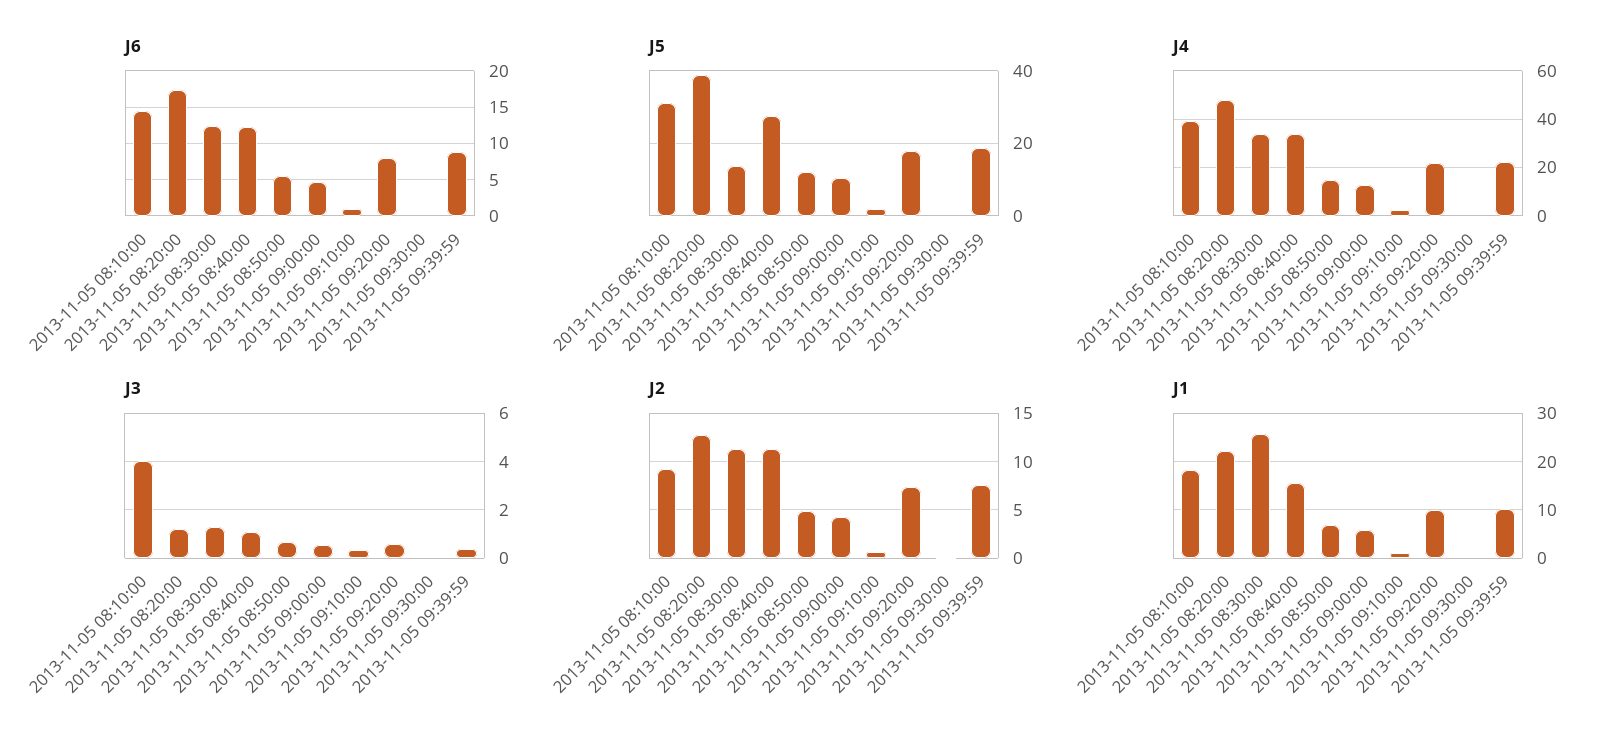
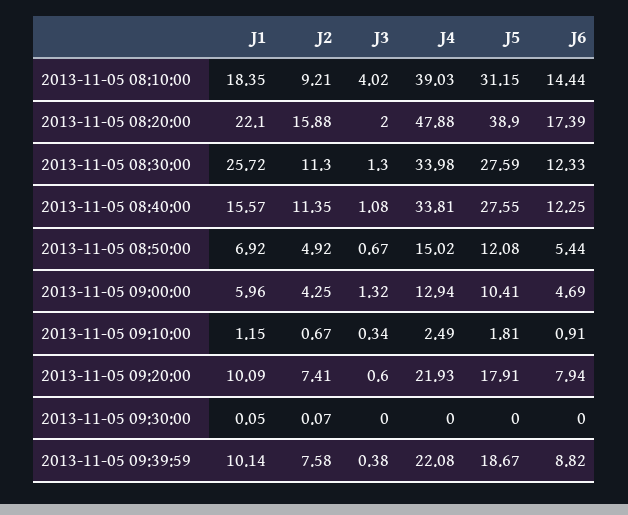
  {
    "J6": {
      "2013-11-05 08:10:00": 14.44,
      "2013-11-05 08:20:00": 17.39,
      "2013-11-05 08:30:00": 12.33,
      "2013-11-05 08:40:00": 12.25,
      "2013-11-05 08:50:00": 5.44,
      "2013-11-05 09:00:00": 4.69,
      "2013-11-05 09:10:00": 0.91,
      "2013-11-05 09:20:00": 7.94,
      "2013-11-05 09:30:00": 0,
      "2013-11-05 09:39:59": 8.82
    },
    "J5": {
      "2013-11-05 08:10:00": 31.15,
      "2013-11-05 08:20:00": 38.9,
-     "2013-11-05 08:30:00": 14,
+     "2013-11-05 08:30:00": 27.59,
      "2013-11-05 08:40:00": 27.55,
      "2013-11-05 08:50:00": 12.08,
      "2013-11-05 09:00:00": 10.41,
      "2013-11-05 09:10:00": 1.81,
      "2013-11-05 09:20:00": 17.91,
      "2013-11-05 09:30:00": 0,
      "2013-11-05 09:39:59": 18.67
    },
    "J4": {
      "2013-11-05 08:10:00": 39.03,
      "2013-11-05 08:20:00": 47.88,
      "2013-11-05 08:30:00": 33.98,
      "2013-11-05 08:40:00": 33.81,
      "2013-11-05 08:50:00": 15.02,
      "2013-11-05 09:00:00": 12.94,
      "2013-11-05 09:10:00": 2.49,
      "2013-11-05 09:20:00": 21.93,
      "2013-11-05 09:30:00": 0,
      "2013-11-05 09:39:59": 22.08
    },
    "J3": {
      "2013-11-05 08:10:00": 4.02,
-     "2013-11-05 08:20:00": 1.25,
+     "2013-11-05 08:20:00": 2,
      "2013-11-05 08:30:00": 1.3,
      "2013-11-05 08:40:00": 1.08,
      "2013-11-05 08:50:00": 0.67,
-     "2013-11-05 09:00:00": 0.5,
+     "2013-11-05 09:00:00": 1.32,
      "2013-11-05 09:10:00": 0.34,
      "2013-11-05 09:20:00": 0.6,
      "2013-11-05 09:30:00": 0,
      "2013-11-05 09:39:59": 0.38
    },
    "J2": {
      "2013-11-05 08:10:00": 9.21,
-     "2013-11-05 08:20:00": 13,
+     "2013-11-05 08:20:00": 15.88,
      "2013-11-05 08:30:00": 11.3,
      "2013-11-05 08:40:00": 11.35,
      "2013-11-05 08:50:00": 4.92,
      "2013-11-05 09:00:00": 4.25,
      "2013-11-05 09:10:00": 0.67,
      "2013-11-05 09:20:00": 7.41,
      "2013-11-05 09:30:00": 0.07,
      "2013-11-05 09:39:59": 7.58
    },
    "J1": {
      "2013-11-05 08:10:00": 18.35,
      "2013-11-05 08:20:00": 22.1,
      "2013-11-05 08:30:00": 25.72,
      "2013-11-05 08:40:00": 15.57,
      "2013-11-05 08:50:00": 6.92,
      "2013-11-05 09:00:00": 5.96,
      "2013-11-05 09:10:00": 1.15,
      "2013-11-05 09:20:00": 10.09,
      "2013-11-05 09:30:00": 0.05,
      "2013-11-05 09:39:59": 10.14
    }
  }

